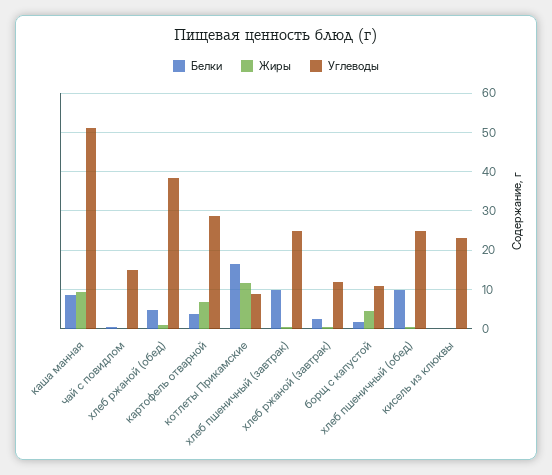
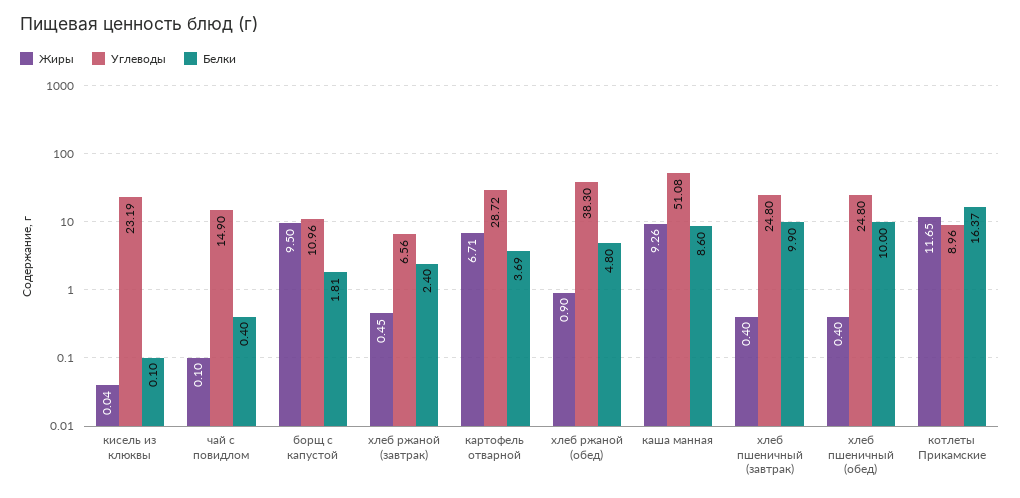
  {
    "Белки": {
      "каша манная": 8.6,
      "чай с повидлом": 0.4,
      "хлеб ржаной (обед)": 4.8,
      "картофель отварной": 3.69,
      "котлеты Прикамские": 16.37,
      "хлеб пшеничный (завтрак)": 9.9,
      "хлеб ржаной (завтрак)": 2.4,
      "борщ с капустой": 1.81,
      "хлеб пшеничный (обед)": 10,
      "кисель из клюквы": 0.1
    },
    "Жиры": {
      "каша манная": 9.26,
      "чай с повидлом": 0.1,
      "хлеб ржаной (обед)": 0.9,
      "картофель отварной": 6.71,
      "котлеты Прикамские": 11.65,
      "хлеб пшеничный (завтрак)": 0.4,
      "хлеб ржаной (завтрак)": 0.45,
-     "борщ с капустой": 4,
+     "борщ с капустой": 9.5,
      "хлеб пшеничный (обед)": 0.4,
      "кисель из клюквы": 0.04
    },
    "Углеводы": {
      "каша манная": 51.08,
      "чай с повидлом": 14.9,
      "хлеб ржаной (обед)": 38.3,
      "картофель отварной": 28.72,
      "котлеты Прикамские": 8.96,
      "хлеб пшеничный (завтрак)": 24.8,
-     "хлеб ржаной (завтрак)": 12,
+     "хлеб ржаной (завтрак)": 6.56,
      "борщ с капустой": 10.96,
      "хлеб пшеничный (обед)": 24.8,
      "кисель из клюквы": 23.19
    }
  }

